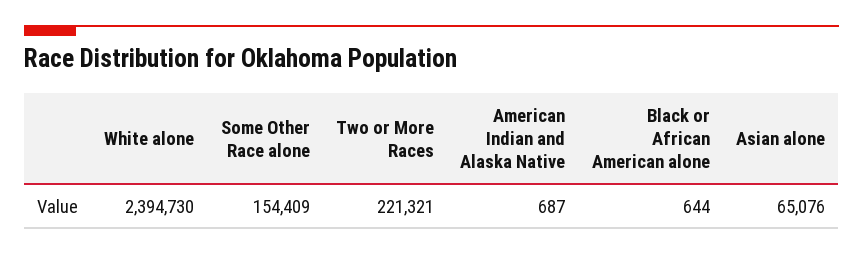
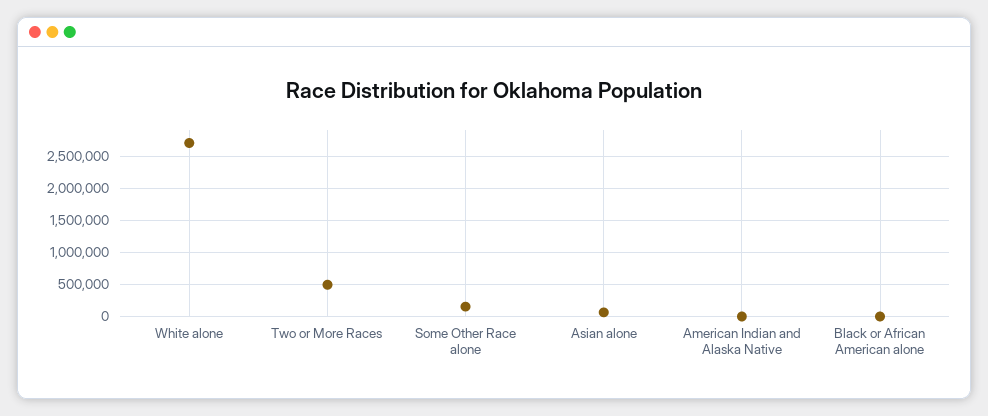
  {
-   "White alone": 2394730,
+   "White alone": 2700000,
    "Some Other Race alone": 154409,
-   "Two or More Races": 221321,
+   "Two or More Races": 500000,
    "American Indian and Alaska Native": 687,
    "Black or African American alone": 644,
    "Asian alone": 65076
  }

